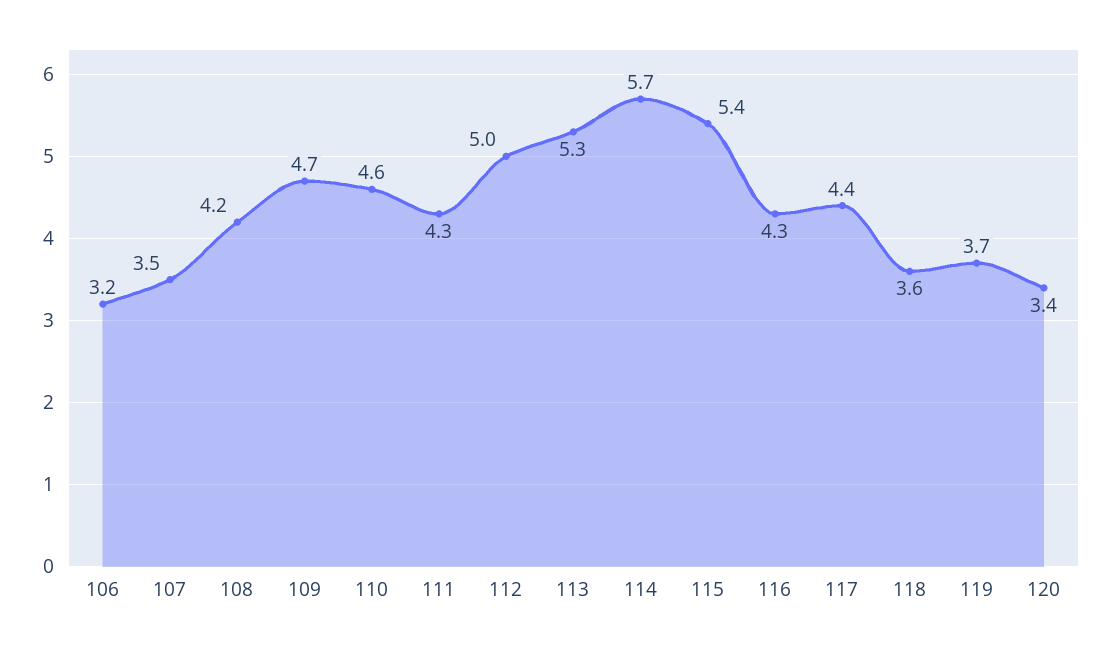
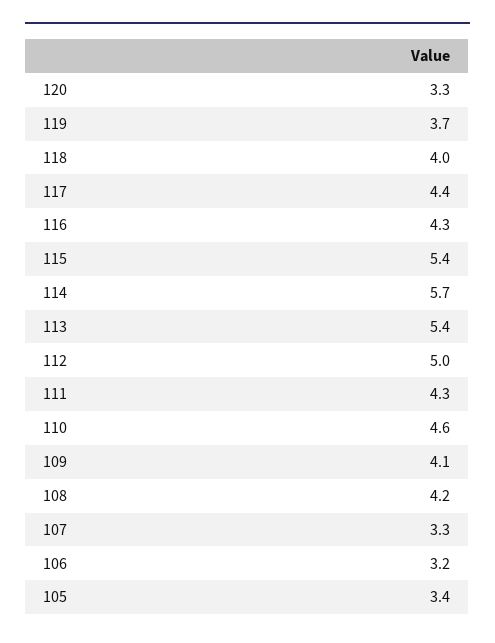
  {
    "106": 3.2,
-   "107": 3.5,
+   "107": 3.3,
    "108": 4.2,
-   "109": 4.7,
+   "109": 4.1,
    "110": 4.6,
    "111": 4.3,
    "112": 5,
-   "113": 5.3,
+   "113": 5.4,
    "114": 5.7,
    "115": 5.4,
    "116": 4.3,
    "117": 4.4,
-   "118": 3.6,
+   "118": 4,
    "119": 3.7,
-   "120": 3.4
+   "120": 3.3,
+   "105": 3.4
  }

